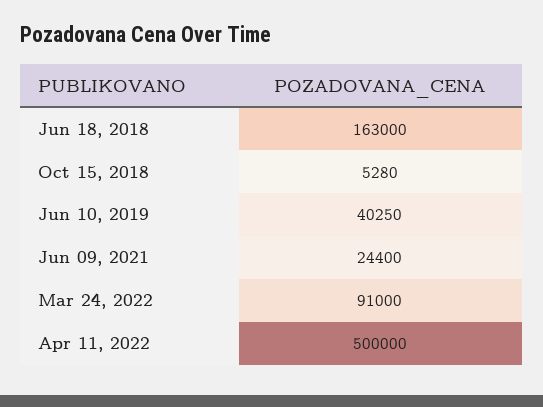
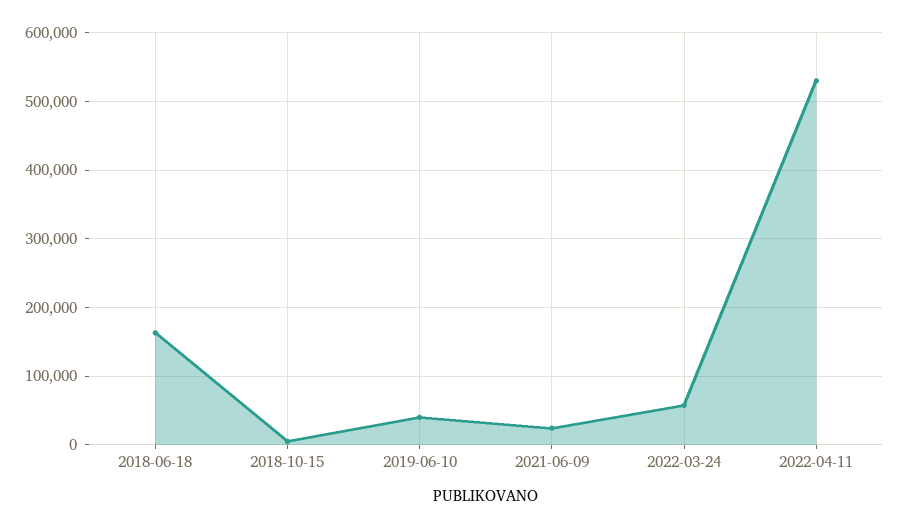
  {
    "Jun 18, 2018": 163000,
    "Oct 15, 2018": 5280,
    "Jun 10, 2019": 40250,
    "Jun 09, 2021": 24400,
-   "Mar 24, 2022": 91000,
+   "Mar 24, 2022": 60000,
-   "Apr 11, 2022": 500000
+   "Apr 11, 2022": 530000
  }

